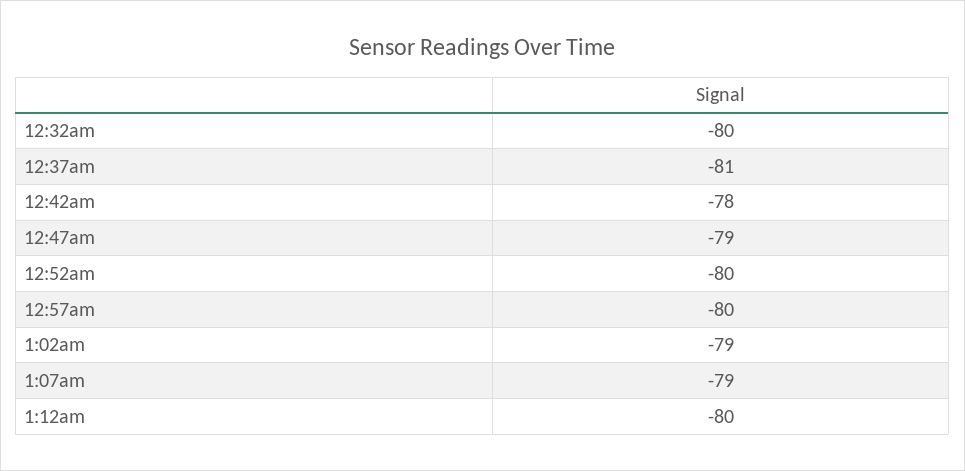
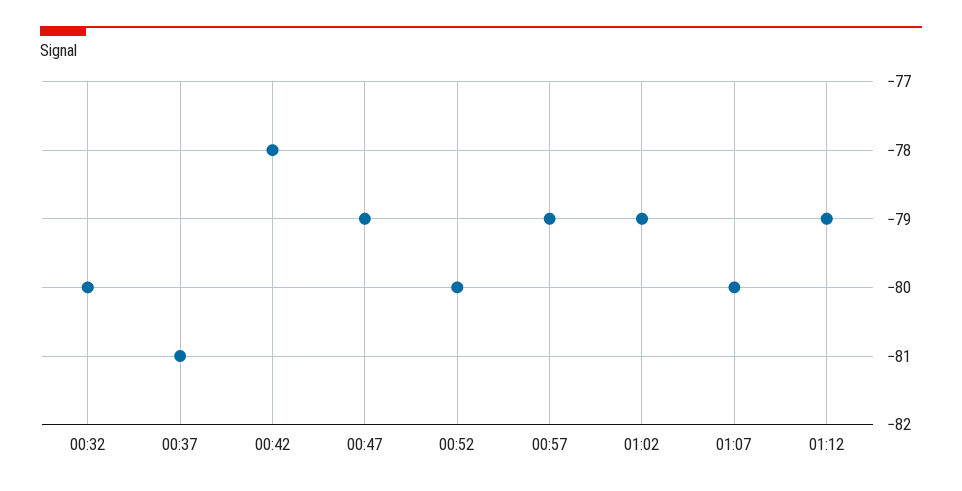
  {
    "12:32am": -80,
    "12:37am": -81,
    "12:42am": -78,
    "12:47am": -79,
    "12:52am": -80,
-   "12:57am": -80,
+   "12:57am": -79,
    "1:02am": -79,
-   "1:07am": -79,
+   "1:07am": -80,
-   "1:12am": -80
+   "1:12am": -79
  }

